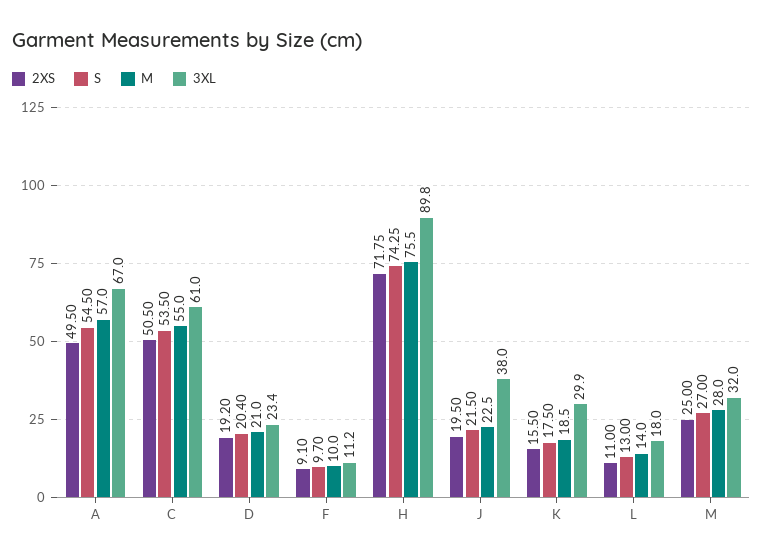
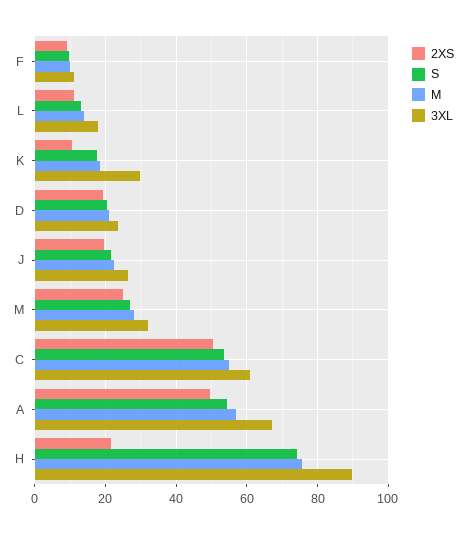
  {
    "2XS": {
      "A": 49.5,
      "C": 50.5,
      "D": 19.2,
      "F": 9.1,
-     "H": 71.75,
+     "H": 22,
      "J": 19.5,
-     "K": 15.5,
+     "K": 10,
      "L": 11,
      "M": 25
    },
    "S": {
      "A": 54.5,
      "C": 53.5,
      "D": 20.4,
      "F": 9.7,
      "H": 74.25,
      "J": 21.5,
      "K": 17.5,
      "L": 13,
      "M": 27
    },
    "M": {
      "A": 57,
      "C": 55,
      "D": 21,
      "F": 10,
      "H": 75.5,
      "J": 22.5,
      "K": 18.5,
      "L": 14,
      "M": 28
    },
    "3XL": {
      "A": 67,
      "C": 61,
      "D": 23.4,
      "F": 11.2,
      "H": 89.8,
-     "J": 38,
+     "J": 26,
      "K": 29.9,
      "L": 18,
      "M": 32
    }
  }

